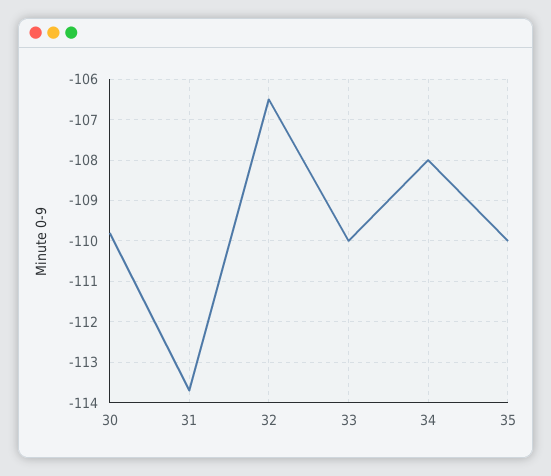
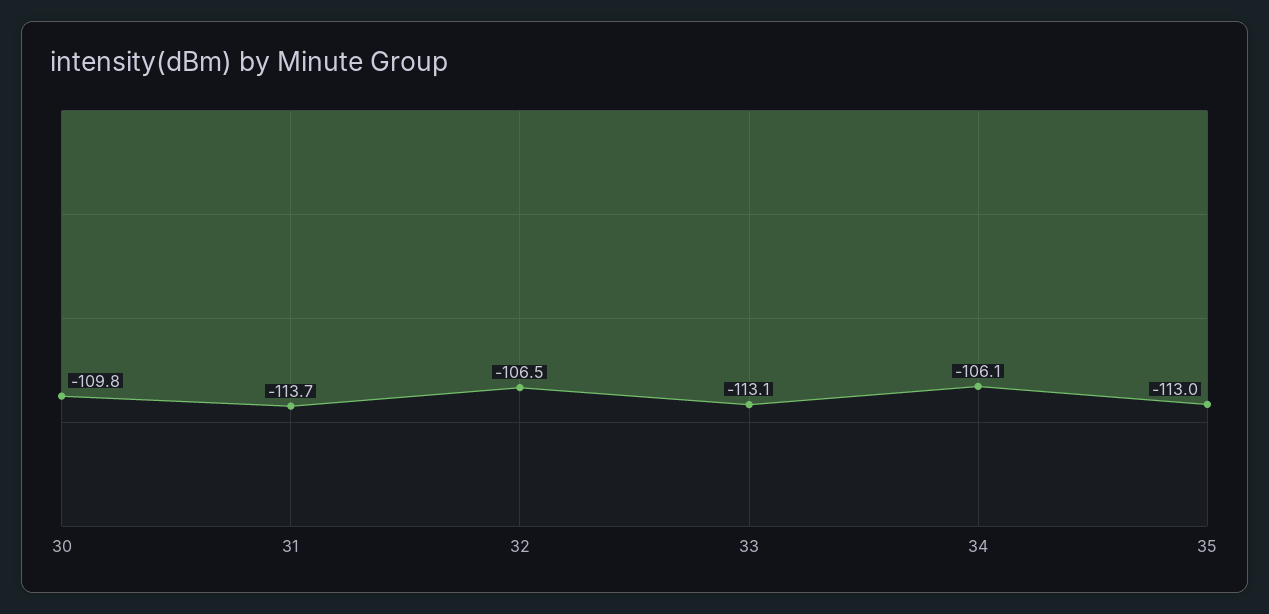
  {
    "30": -109.8,
    "31": -113.7,
    "32": -106.5,
-   "33": -110,
+   "33": -113.1,
-   "34": -108,
+   "34": -106.1,
-   "35": -110
+   "35": -113
  }

